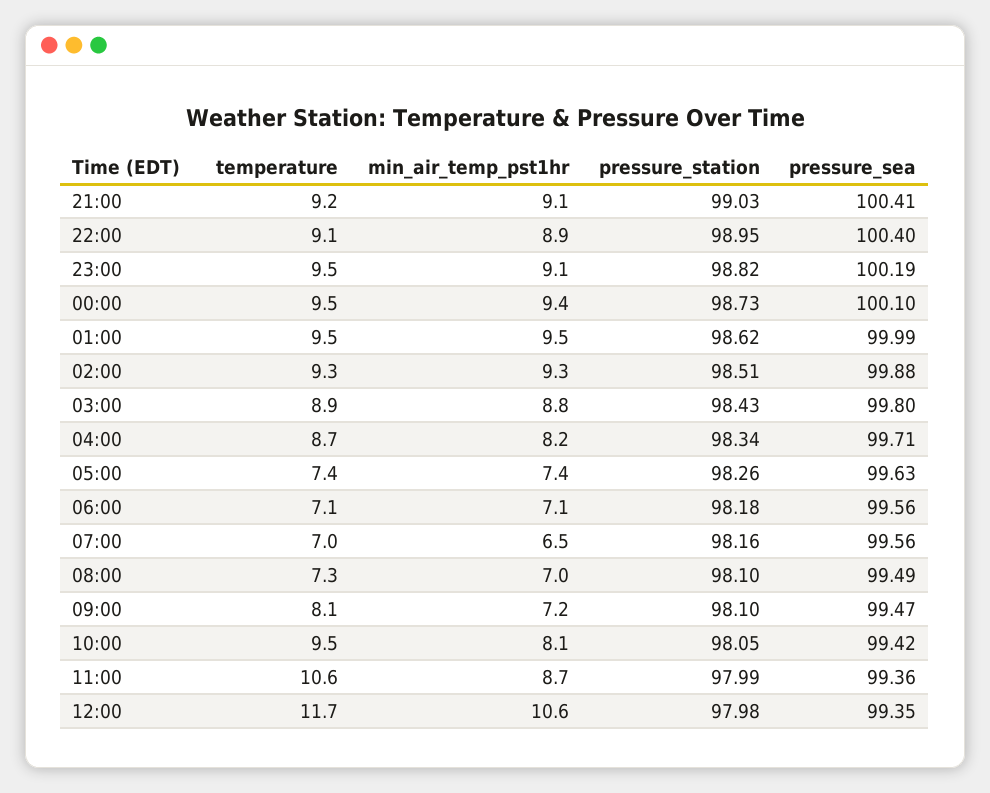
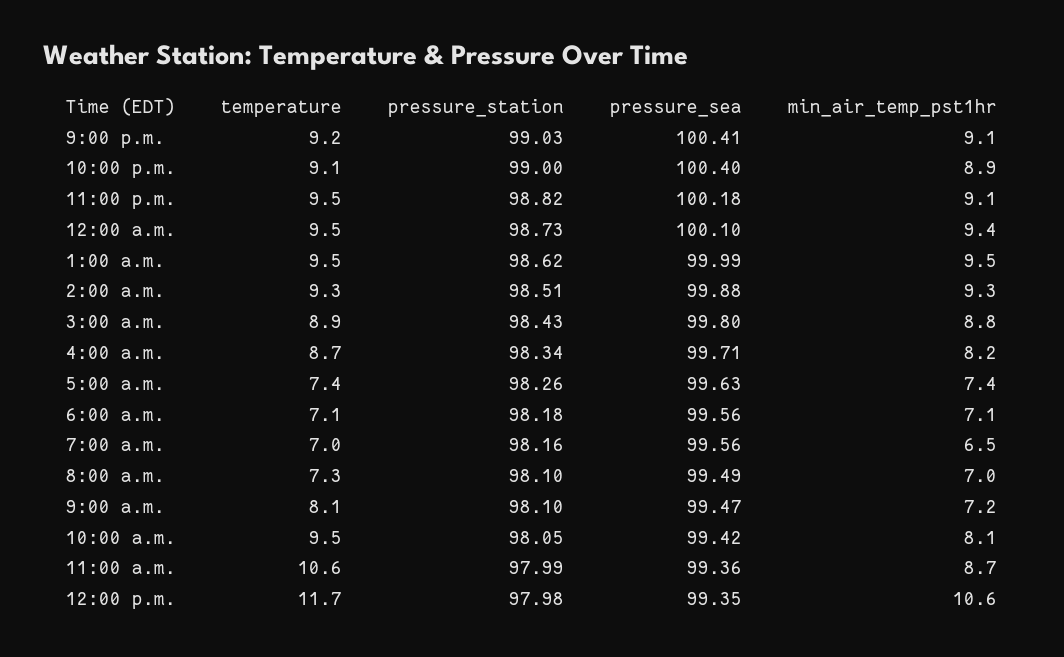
  {
    "temperature": {
      "21:00": 9.2,
      "22:00": 9.1,
      "23:00": 9.5,
      "00:00": 9.5,
      "01:00": 9.5,
      "02:00": 9.3,
      "03:00": 8.9,
      "04:00": 8.7,
      "05:00": 7.4,
      "06:00": 7.1,
      "07:00": 7,
      "08:00": 7.3,
      "09:00": 8.1,
      "10:00": 9.5,
      "11:00": 10.6,
      "12:00": 11.7
    },
    "min_air_temp_pst1hr": {
      "21:00": 9.1,
      "22:00": 8.9,
      "23:00": 9.1,
      "00:00": 9.4,
      "01:00": 9.5,
      "02:00": 9.3,
      "03:00": 8.8,
      "04:00": 8.2,
      "05:00": 7.4,
      "06:00": 7.1,
      "07:00": 6.5,
      "08:00": 7,
      "09:00": 7.2,
      "10:00": 8.1,
      "11:00": 8.7,
      "12:00": 10.6
    },
    "pressure_station": {
      "21:00": 99.03,
-     "22:00": 98.95,
+     "22:00": 99,
      "23:00": 98.82,
      "00:00": 98.73,
      "01:00": 98.62,
      "02:00": 98.51,
      "03:00": 98.43,
      "04:00": 98.34,
      "05:00": 98.26,
      "06:00": 98.18,
      "07:00": 98.16,
      "08:00": 98.1,
      "09:00": 98.1,
      "10:00": 98.05,
      "11:00": 97.99,
      "12:00": 97.98
    },
    "pressure_sea": {
      "21:00": 100.41,
      "22:00": 100.4,
-     "23:00": 100.19,
+     "23:00": 100.18,
      "00:00": 100.1,
      "01:00": 99.99,
      "02:00": 99.88,
      "03:00": 99.8,
      "04:00": 99.71,
      "05:00": 99.63,
      "06:00": 99.56,
      "07:00": 99.56,
      "08:00": 99.49,
      "09:00": 99.47,
      "10:00": 99.42,
      "11:00": 99.36,
      "12:00": 99.35
    }
  }

